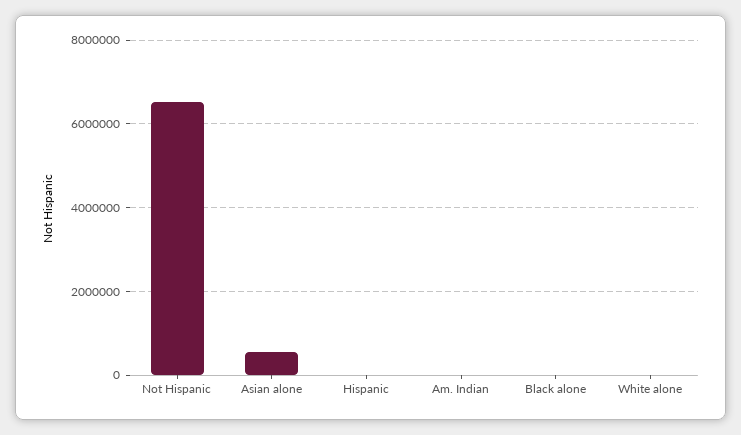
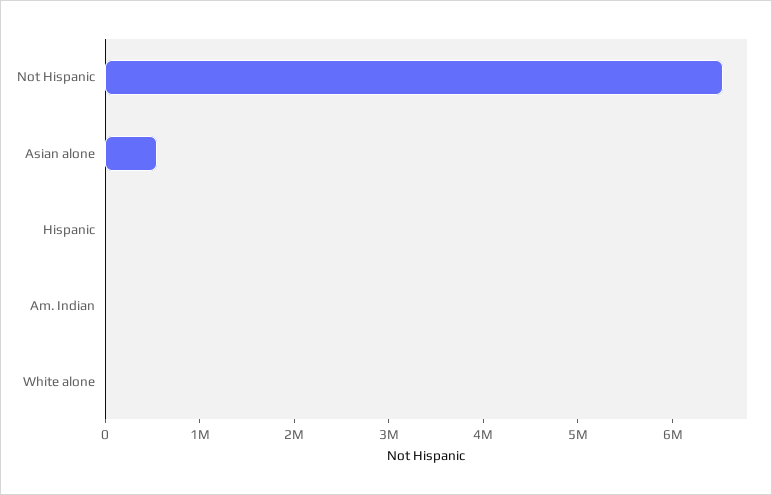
  {
    "Not Hispanic": 6600000,
    "Asian alone": 600000,
    "Hispanic": 0,
    "Am. Indian": 0,
-   "Black alone": 0,
    "White alone": 0
  }

